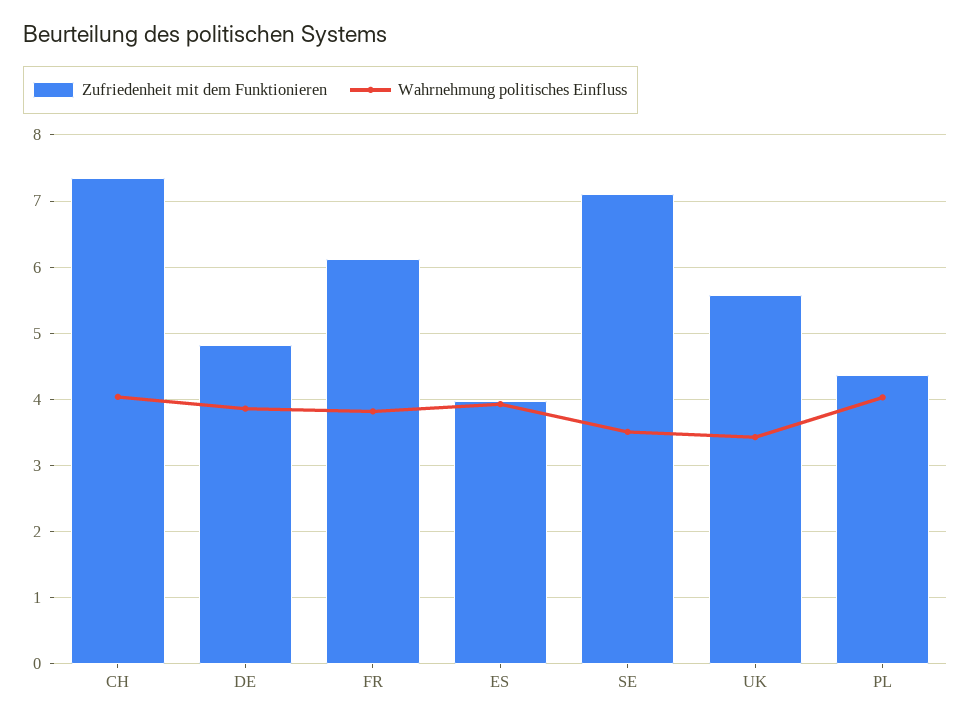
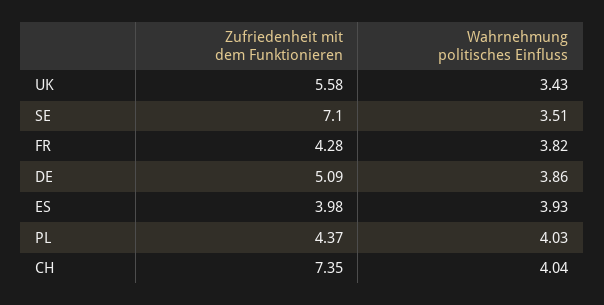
  {
    "Zufriedenheit mit dem Funktionieren": {
      "CH": 7.35,
-     "DE": 4.8,
+     "DE": 5.09,
-     "FR": 6.1,
+     "FR": 4.28,
      "ES": 3.98,
      "SE": 7.1,
      "UK": 5.58,
      "PL": 4.37
    },
    "Wahrnehmung politisches Einfluss": {
      "CH": 4.04,
      "DE": 3.86,
      "FR": 3.82,
      "ES": 3.93,
      "SE": 3.51,
      "UK": 3.43,
      "PL": 4.03
    }
  }

